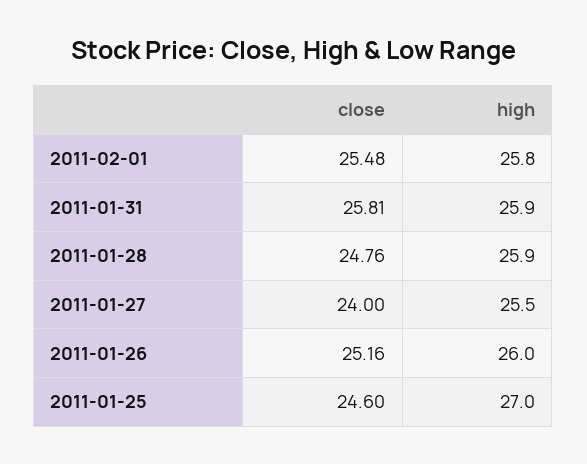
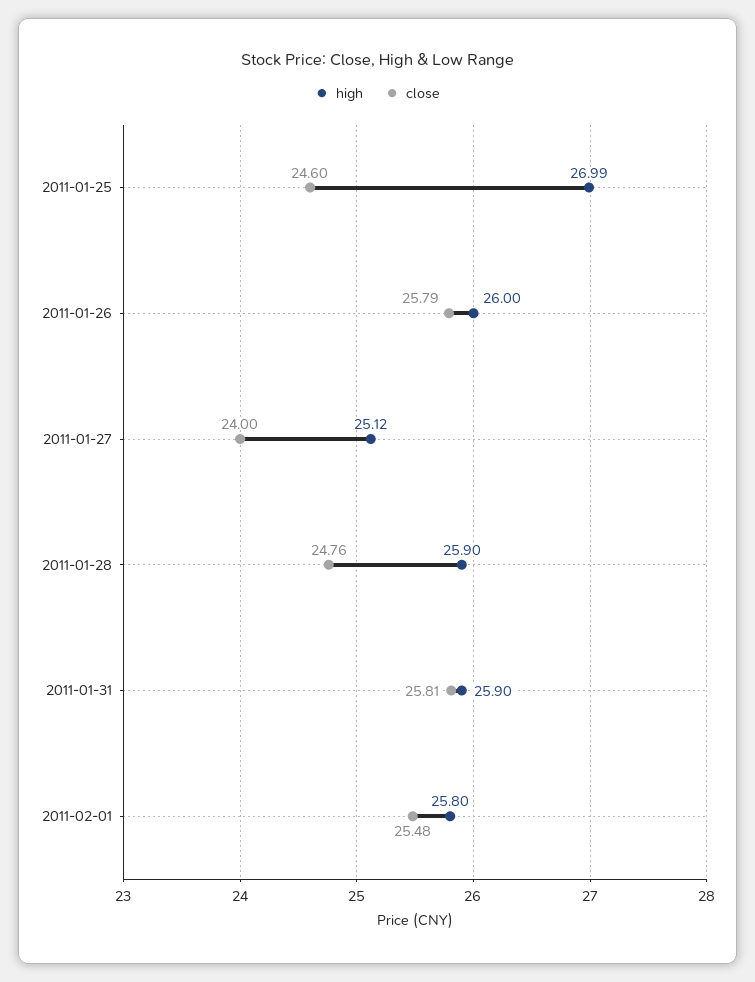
  {
    "close": {
      "2011-02-01": 25.48,
      "2011-01-31": 25.81,
      "2011-01-28": 24.76,
      "2011-01-27": 24,
-     "2011-01-26": 25.16,
+     "2011-01-26": 25.79,
      "2011-01-25": 24.6
    },
    "high": {
      "2011-02-01": 25.8,
      "2011-01-31": 25.9,
      "2011-01-28": 25.9,
-     "2011-01-27": 25.5,
+     "2011-01-27": 25.12,
      "2011-01-26": 26,
-     "2011-01-25": 27
+     "2011-01-25": 26.99
    }
  }

